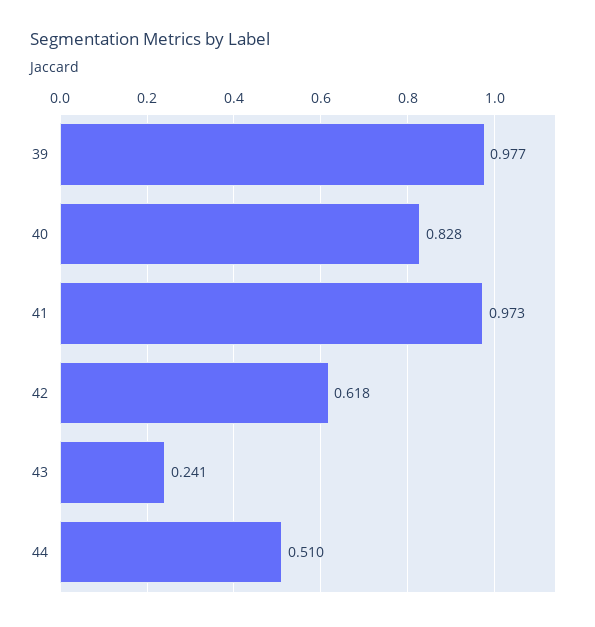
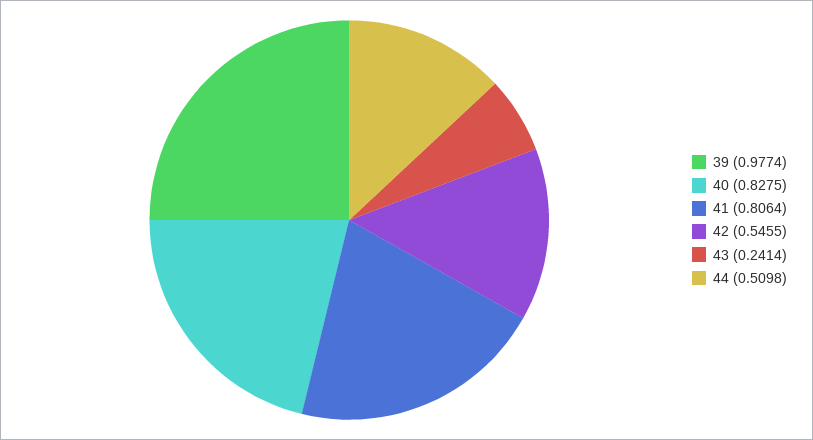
  {
    "39": 0.9774,
    "40": 0.8275,
-   "41": 0.973,
+   "41": 0.8064,
-   "42": 0.618,
+   "42": 0.5455,
    "43": 0.2414,
    "44": 0.5098
  }

